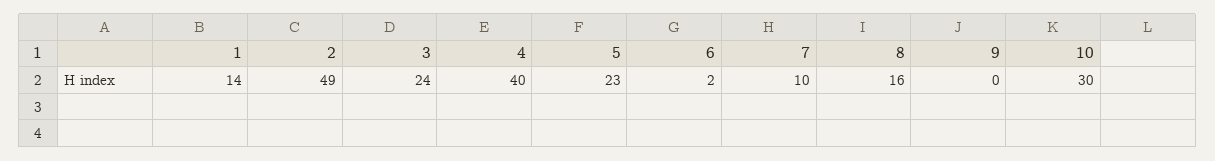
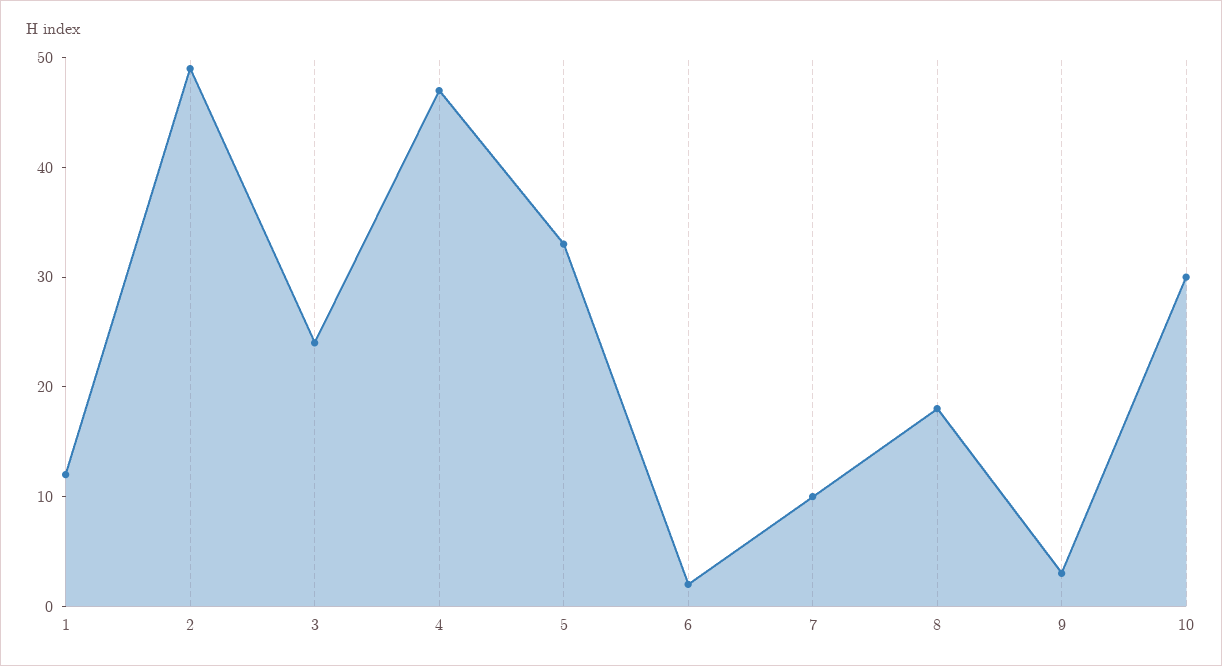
  {
-   "1": 14,
+   "1": 12,
    "2": 49,
    "3": 24,
-   "4": 40,
+   "4": 47,
-   "5": 23,
+   "5": 33,
    "6": 2,
    "7": 10,
-   "8": 16,
+   "8": 18,
-   "9": 0,
+   "9": 3,
    "10": 30
  }

